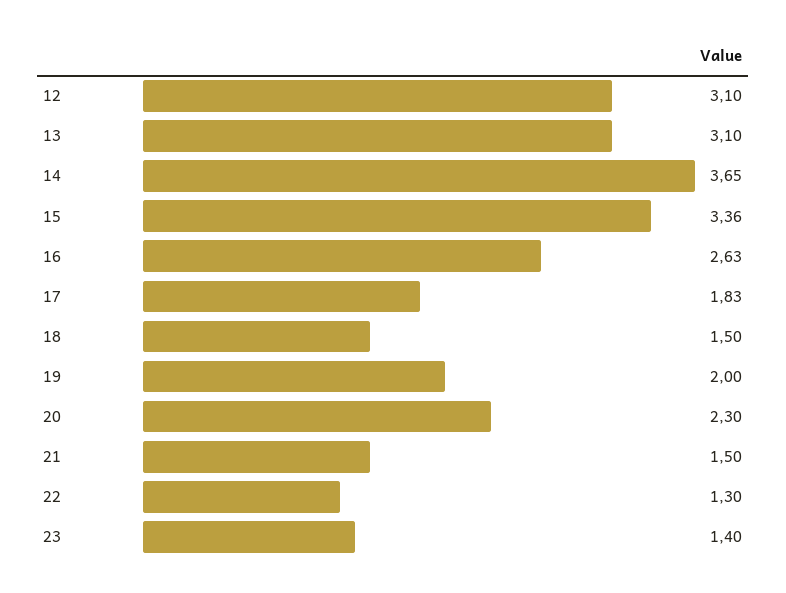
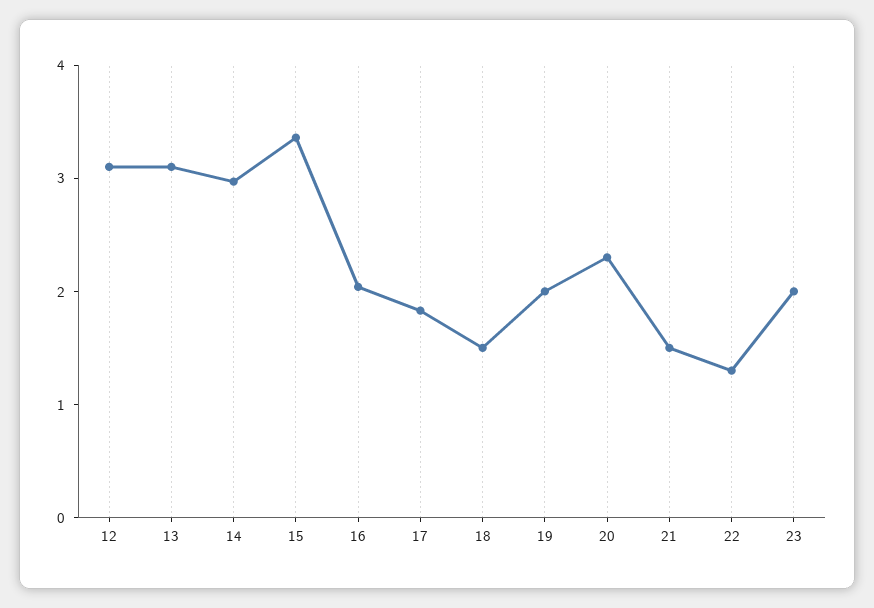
  {
    "12": 3.1,
    "13": 3.1,
-   "14": 3.65,
+   "14": 3,
    "15": 3.36,
-   "16": 2.63,
+   "16": 2,
    "17": 1.83,
    "18": 1.5,
    "19": 2,
    "20": 2.3,
    "21": 1.5,
    "22": 1.3,
-   "23": 1.4
+   "23": 2
  }

